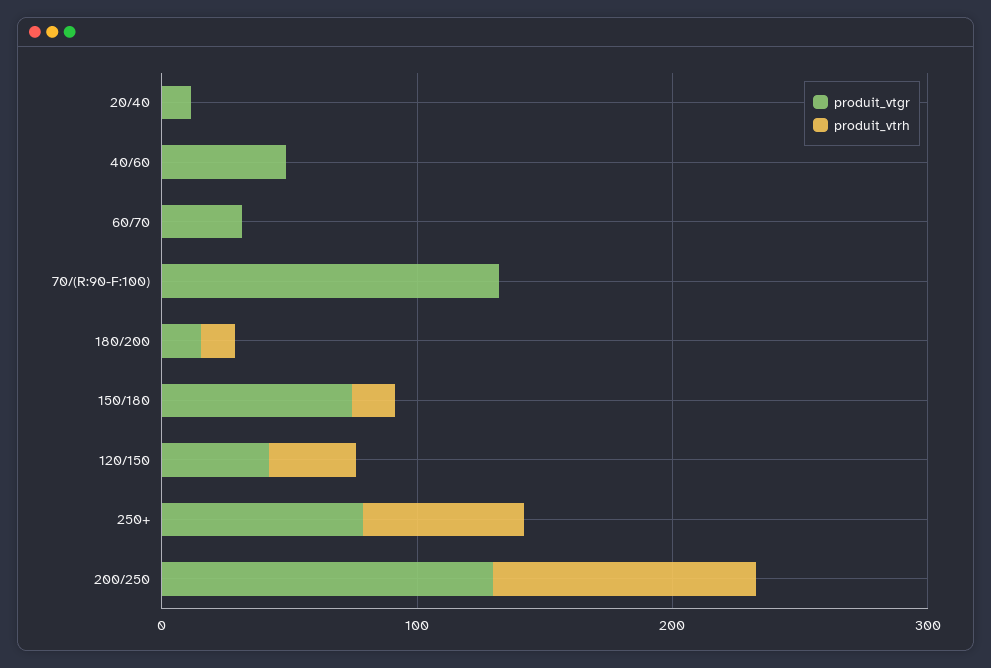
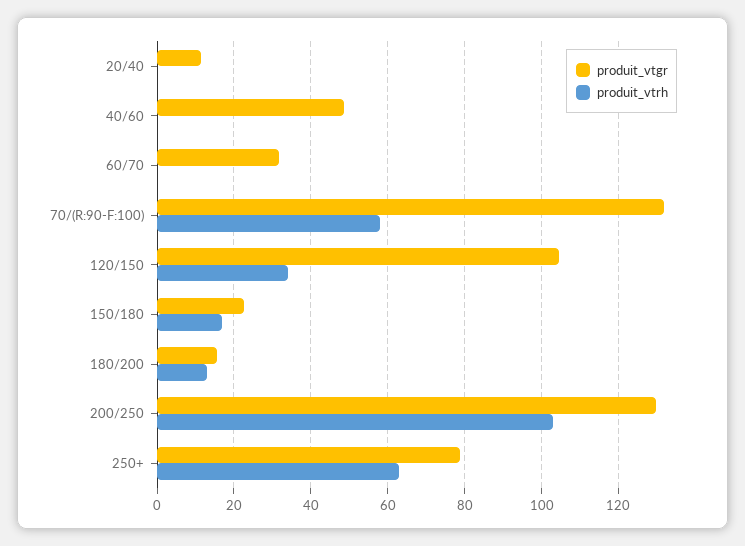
  {
    "produit_vtgr": {
      "20/40": 12,
      "40/60": 48,
      "60/70": 32,
      "70/(R:90-F:100)": 132,
      "180/200": 16,
-     "150/180": 80,
+     "150/180": 22,
-     "120/150": 40,
+     "120/150": 104,
      "250+": 78,
      "200/250": 130
    },
    "produit_vtrh": {
      "20/40": 0,
      "40/60": 0,
      "60/70": 0,
-     "70/(R:90-F:100)": 0,
+     "70/(R:90-F:100)": 58,
      "180/200": 14,
      "150/180": 18,
      "120/150": 34,
      "250+": 64,
      "200/250": 104
    }
  }

